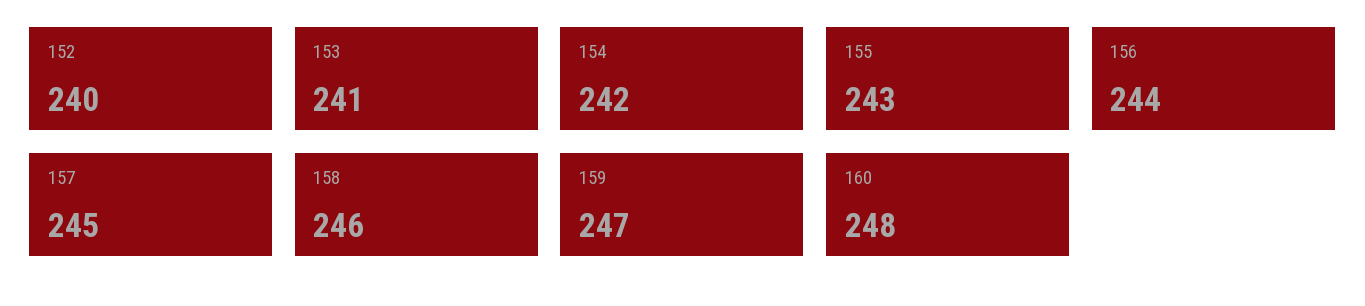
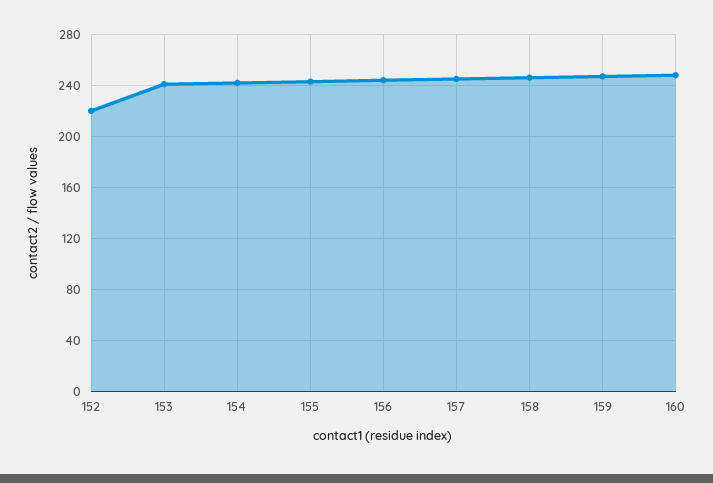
  {
-   "152": 240,
+   "152": 220,
    "153": 241,
    "154": 242,
    "155": 243,
    "156": 244,
    "157": 245,
    "158": 246,
    "159": 247,
    "160": 248
  }

